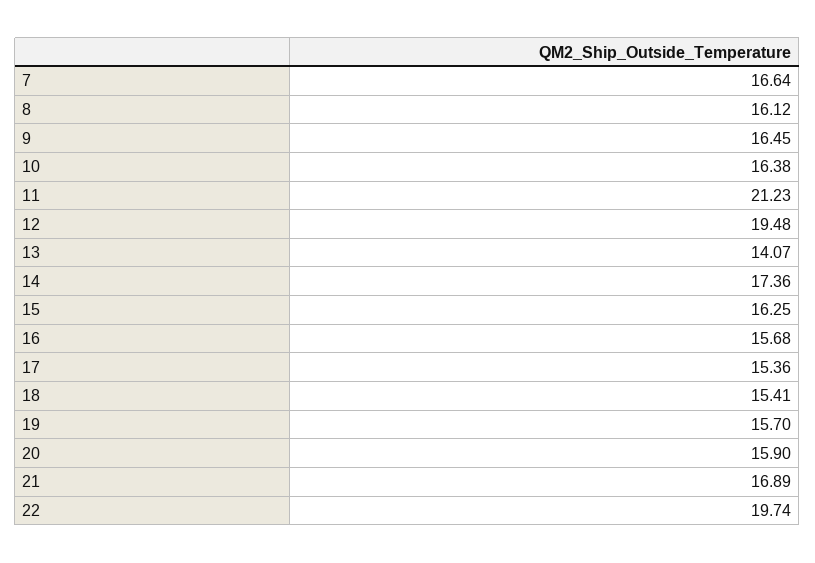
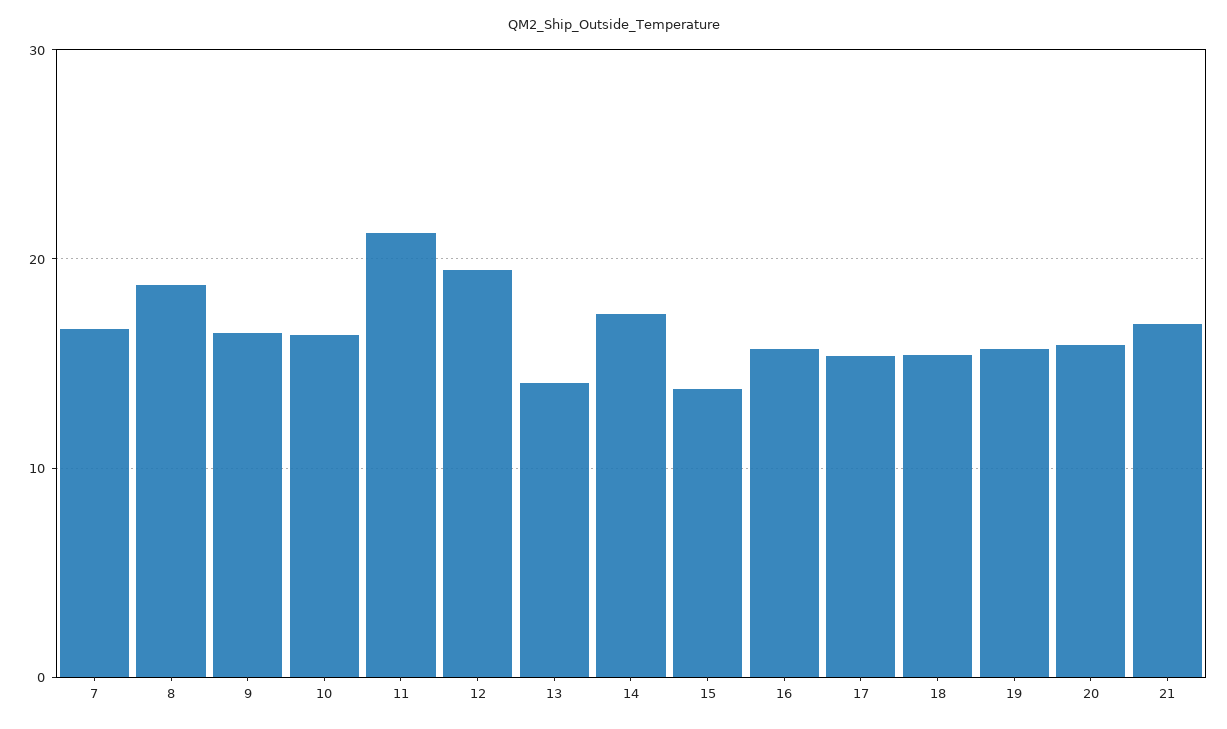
  {
    "7": 16.64,
-   "8": 16.12,
+   "8": 19,
    "9": 16.45,
    "10": 16.38,
    "11": 21.23,
    "12": 19.48,
    "13": 14.07,
    "14": 17.36,
-   "15": 16.25,
+   "15": 14,
    "16": 15.68,
    "17": 15.36,
    "18": 15.41,
    "19": 15.7,
    "20": 15.9,
-   "21": 16.89,
+   "21": 16.89
-   "22": 19.74
  }

